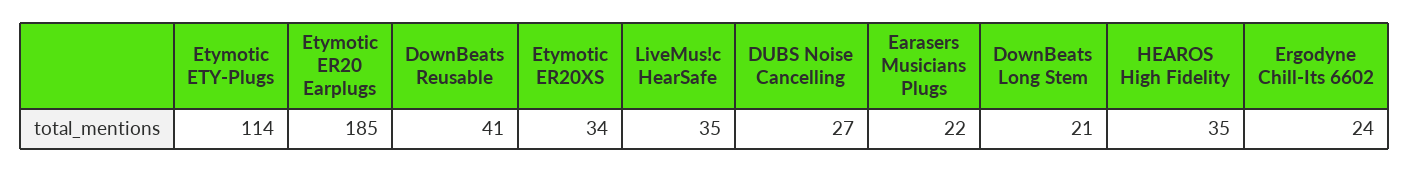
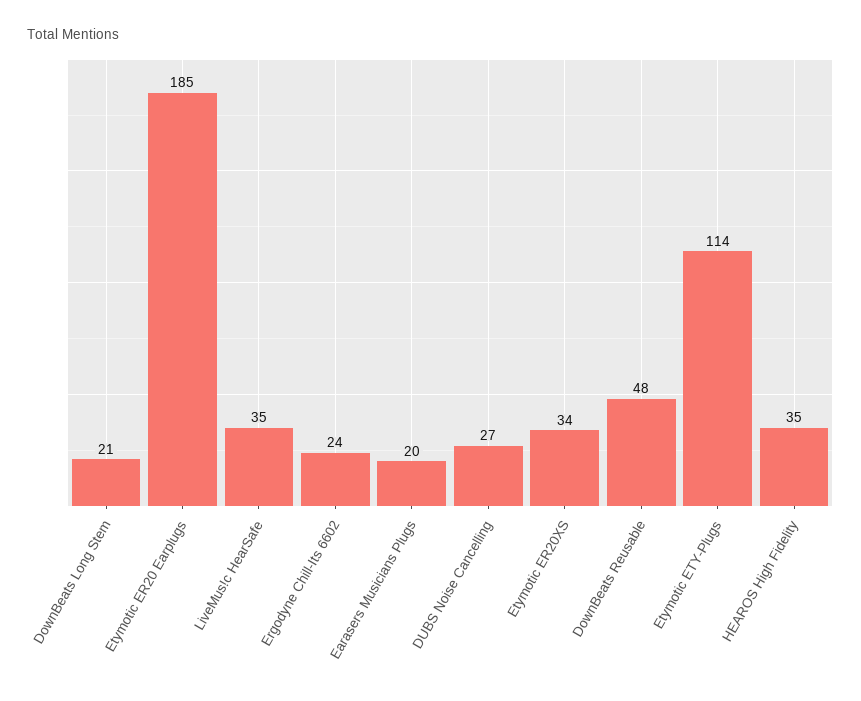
  {
    "Etymotic ETY-Plugs": 114,
    "Etymotic ER20 Earplugs": 185,
-   "DownBeats Reusable": 41,
+   "DownBeats Reusable": 48,
    "Etymotic ER20XS": 34,
    "LiveMus!c HearSafe": 35,
    "DUBS Noise Cancelling": 27,
-   "Earasers Musicians Plugs": 22,
+   "Earasers Musicians Plugs": 20,
    "DownBeats Long Stem": 21,
    "HEAROS High Fidelity": 35,
    "Ergodyne Chill-Its 6602": 24
  }

